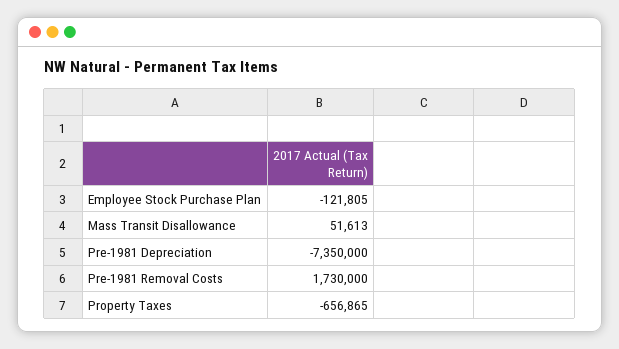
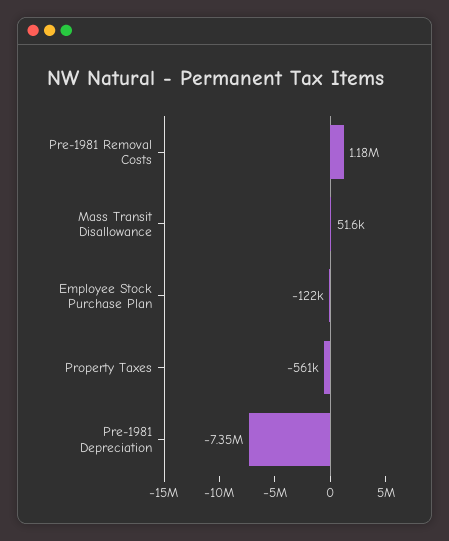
  {
    "Employee Stock Purchase Plan": -121805,
    "Mass Transit Disallowance": 51613,
    "Pre-1981 Depreciation": -7350000,
-   "Pre-1981 Removal Costs": 1730000,
+   "Pre-1981 Removal Costs": 1180000,
-   "Property Taxes": -656865
+   "Property Taxes": -561000
  }

